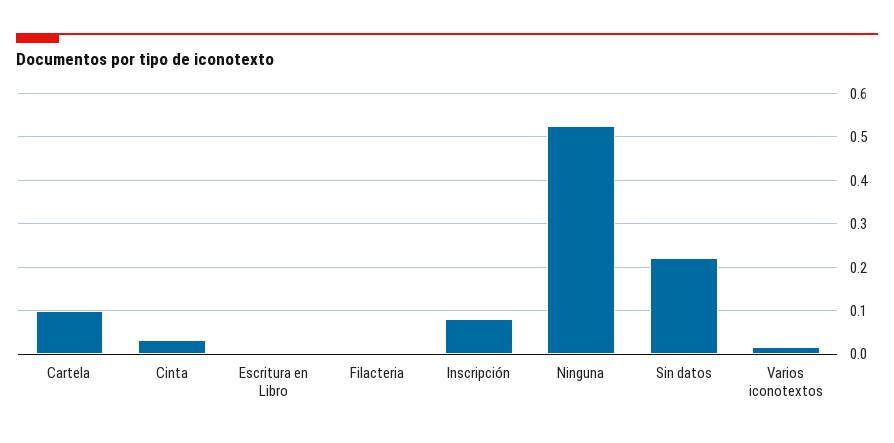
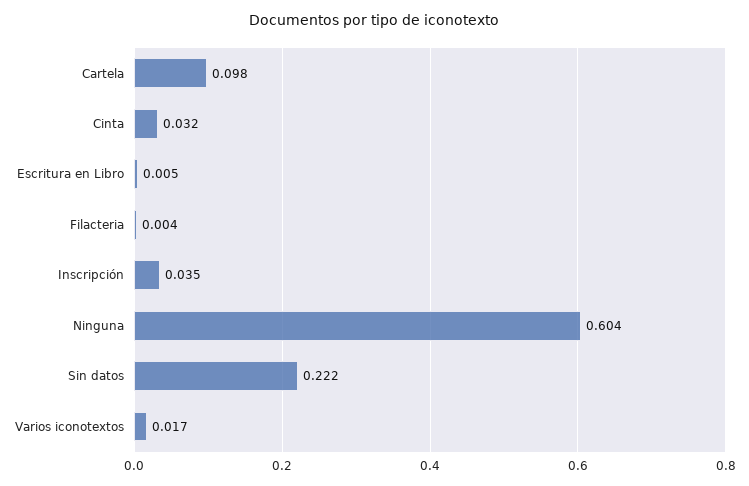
  {
    "Cartela": 0.098,
    "Cinta": 0.032,
    "Escritura en Libro": 0.005,
    "Filacteria": 0.004,
-   "Inscripción": 0.08,
+   "Inscripción": 0.035,
-   "Ninguna": 0.52,
+   "Ninguna": 0.604,
    "Sin datos": 0.222,
    "Varios iconotextos": 0.017
  }

